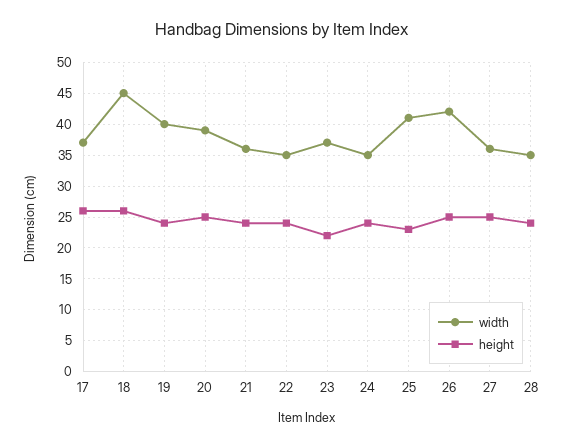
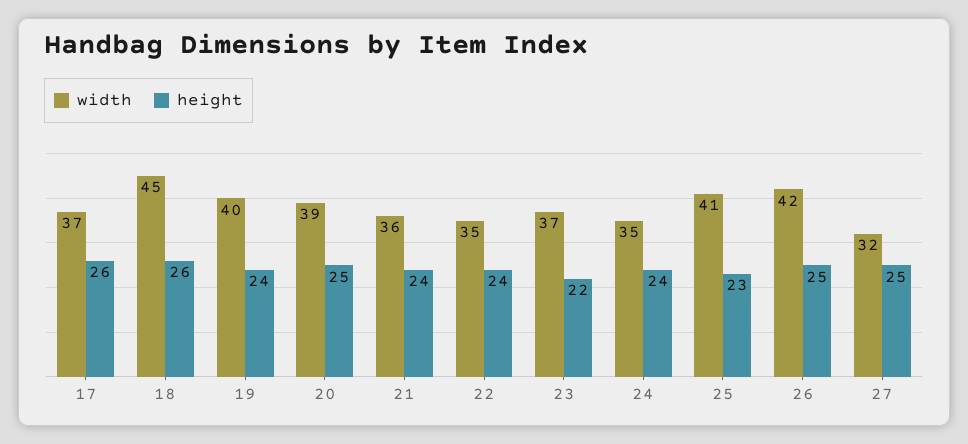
  {
    "width": {
      "17": 37,
      "18": 45,
      "19": 40,
      "20": 39,
      "21": 36,
      "22": 35,
      "23": 37,
      "24": 35,
      "25": 41,
      "26": 42,
-     "27": 36,
+     "27": 32
-     "28": 35
    },
    "height": {
      "17": 26,
      "18": 26,
      "19": 24,
      "20": 25,
      "21": 24,
      "22": 24,
      "23": 22,
      "24": 24,
      "25": 23,
      "26": 25,
-     "27": 25,
+     "27": 25
-     "28": 24
    }
  }

